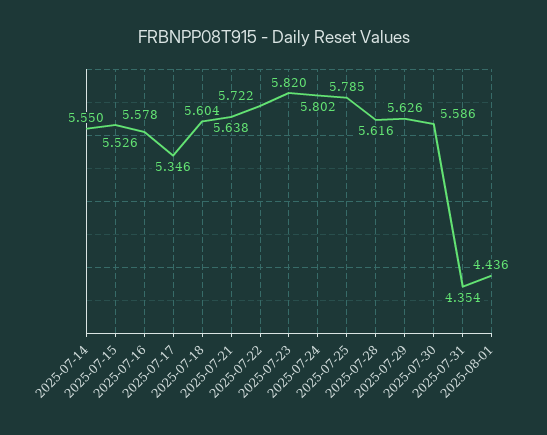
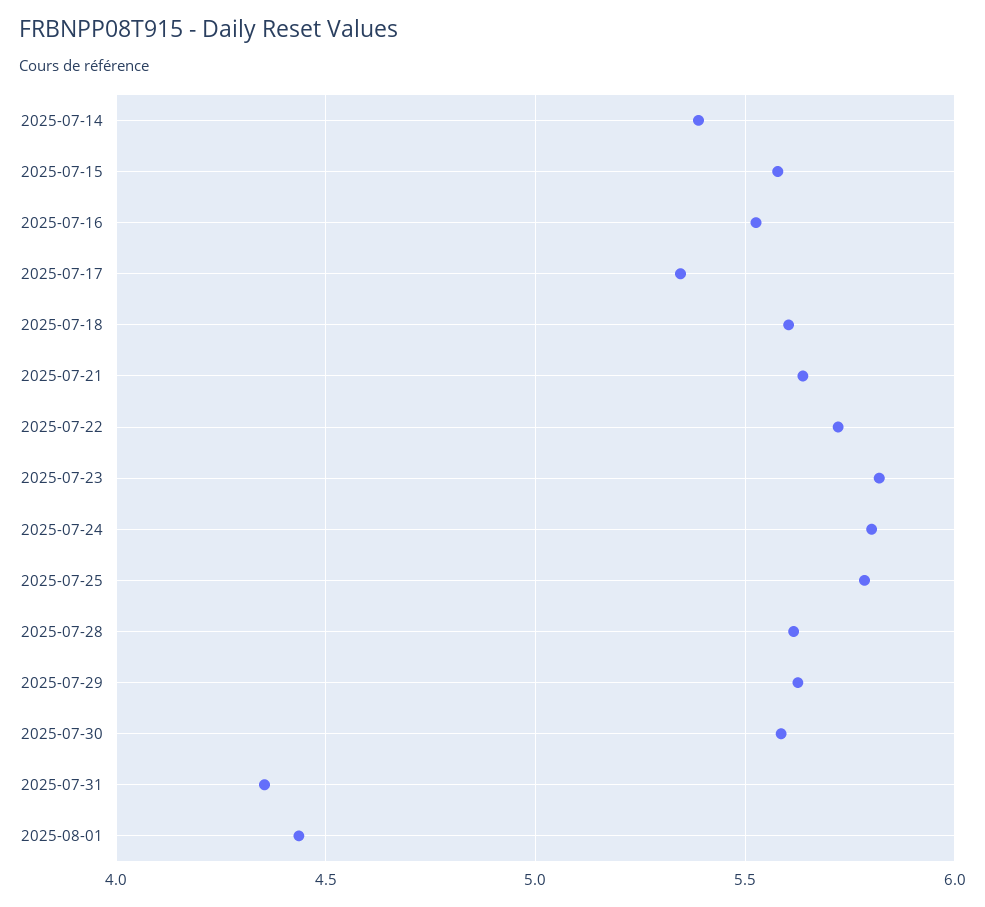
  {
-   "2025-07-14": 5.55,
+   "2025-07-14": 5.4,
    "2025-07-15": 5.578,
    "2025-07-16": 5.526,
    "2025-07-17": 5.346,
    "2025-07-18": 5.604,
    "2025-07-21": 5.638,
    "2025-07-22": 5.722,
    "2025-07-23": 5.82,
    "2025-07-24": 5.802,
    "2025-07-25": 5.785,
    "2025-07-28": 5.616,
    "2025-07-29": 5.626,
    "2025-07-30": 5.586,
    "2025-07-31": 4.354,
    "2025-08-01": 4.436
  }

